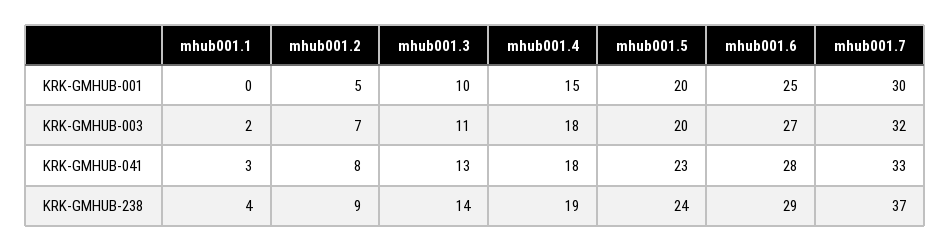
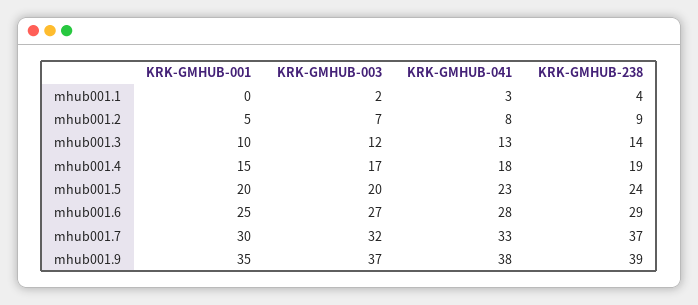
  {
    "mhub001.1": {
      "KRK-GMHUB-001": 0,
      "KRK-GMHUB-003": 2,
      "KRK-GMHUB-041": 3,
      "KRK-GMHUB-238": 4
    },
    "mhub001.2": {
      "KRK-GMHUB-001": 5,
      "KRK-GMHUB-003": 7,
      "KRK-GMHUB-041": 8,
      "KRK-GMHUB-238": 9
    },
    "mhub001.3": {
      "KRK-GMHUB-001": 10,
-     "KRK-GMHUB-003": 11,
+     "KRK-GMHUB-003": 12,
      "KRK-GMHUB-041": 13,
      "KRK-GMHUB-238": 14
    },
    "mhub001.4": {
      "KRK-GMHUB-001": 15,
-     "KRK-GMHUB-003": 18,
+     "KRK-GMHUB-003": 17,
      "KRK-GMHUB-041": 18,
      "KRK-GMHUB-238": 19
    },
    "mhub001.5": {
      "KRK-GMHUB-001": 20,
      "KRK-GMHUB-003": 20,
      "KRK-GMHUB-041": 23,
      "KRK-GMHUB-238": 24
    },
    "mhub001.6": {
      "KRK-GMHUB-001": 25,
      "KRK-GMHUB-003": 27,
      "KRK-GMHUB-041": 28,
      "KRK-GMHUB-238": 29
    },
    "mhub001.7": {
      "KRK-GMHUB-001": 30,
      "KRK-GMHUB-003": 32,
      "KRK-GMHUB-041": 33,
      "KRK-GMHUB-238": 37
-   }
+   },
+   "mhub001.9": {
+     "KRK-GMHUB-001": 35,
+     "KRK-GMHUB-003": 37,
+     "KRK-GMHUB-041": 38,
+     "KRK-GMHUB-238": 39
+   }
  }

